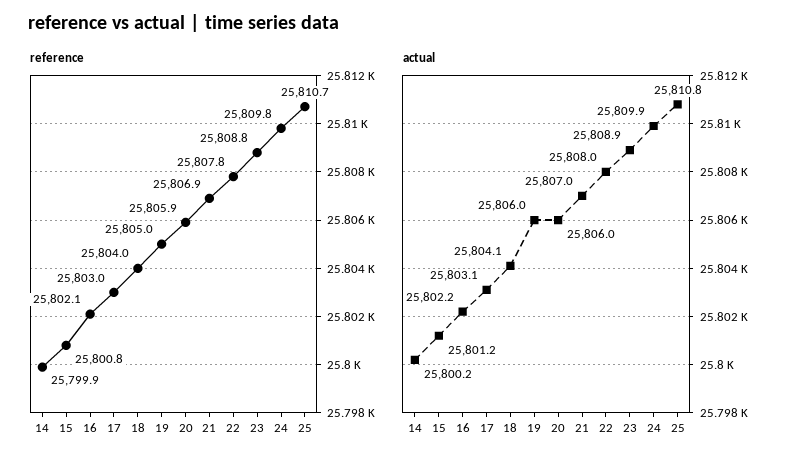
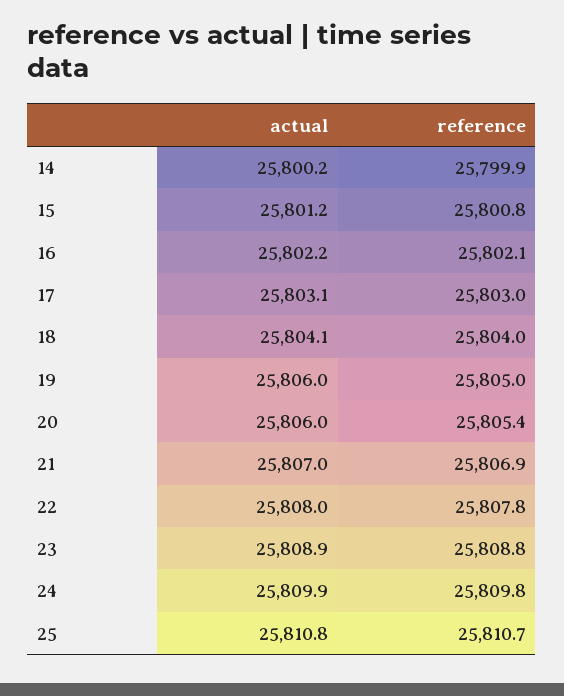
  {
    "reference": {
      "14": 25799.9,
      "15": 25800.8,
      "16": 25802.1,
      "17": 25803,
      "18": 25804,
      "19": 25805,
-     "20": 25805.9,
+     "20": 25805.4,
      "21": 25806.9,
      "22": 25807.8,
      "23": 25808.8,
      "24": 25809.8,
      "25": 25810.7
    },
    "actual": {
      "14": 25800.2,
      "15": 25801.2,
      "16": 25802.2,
      "17": 25803.1,
      "18": 25804.1,
      "19": 25806,
      "20": 25806,
      "21": 25807,
      "22": 25808,
      "23": 25808.9,
      "24": 25809.9,
      "25": 25810.8
    }
  }

